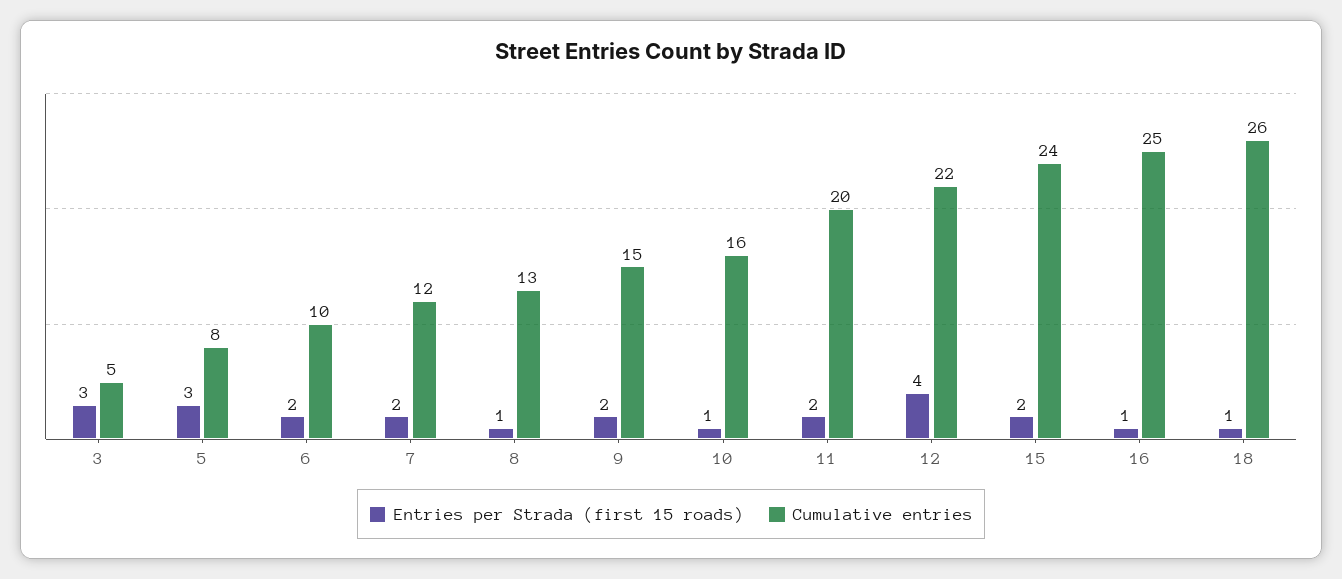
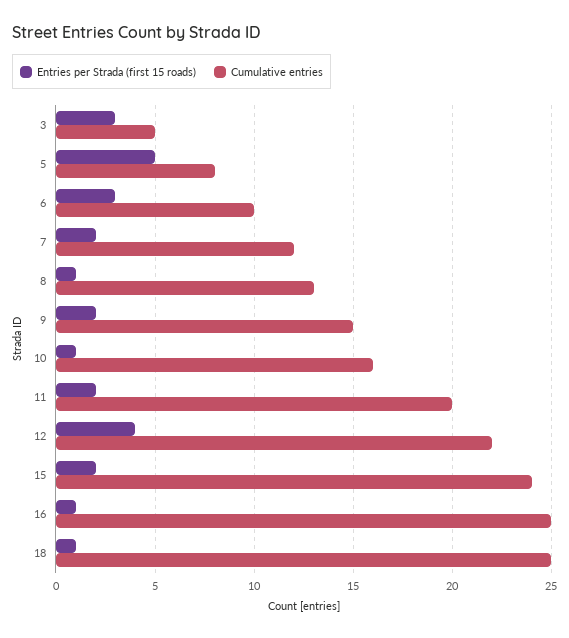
  {
    "Entries per Strada (first 15 roads)": {
      "3": 3,
-     "5": 3,
+     "5": 5,
-     "6": 2,
+     "6": 3,
      "7": 2,
      "8": 1,
      "9": 2,
      "10": 1,
      "11": 2,
      "12": 4,
      "15": 2,
      "16": 1,
      "18": 1
    },
    "Cumulative entries": {
      "3": 5,
      "5": 8,
      "6": 10,
      "7": 12,
      "8": 13,
      "9": 15,
      "10": 16,
      "11": 20,
      "12": 22,
      "15": 24,
      "16": 25,
-     "18": 26
+     "18": 25
    }
  }

